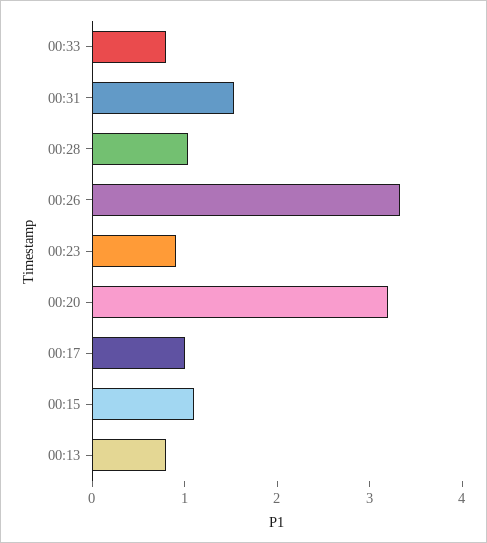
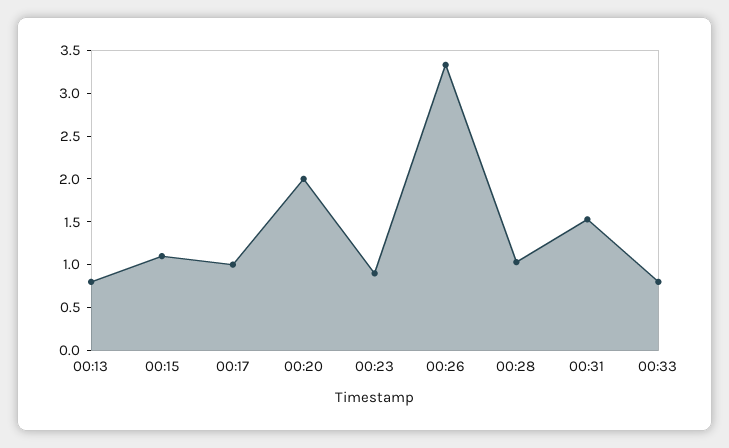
  {
    "00:33": 0.8,
    "00:31": 1.5,
    "00:28": 1,
    "00:26": 3.3,
    "00:23": 0.9,
-   "00:20": 3.2,
+   "00:20": 2,
    "00:17": 1,
    "00:15": 1.1,
    "00:13": 0.8
  }

